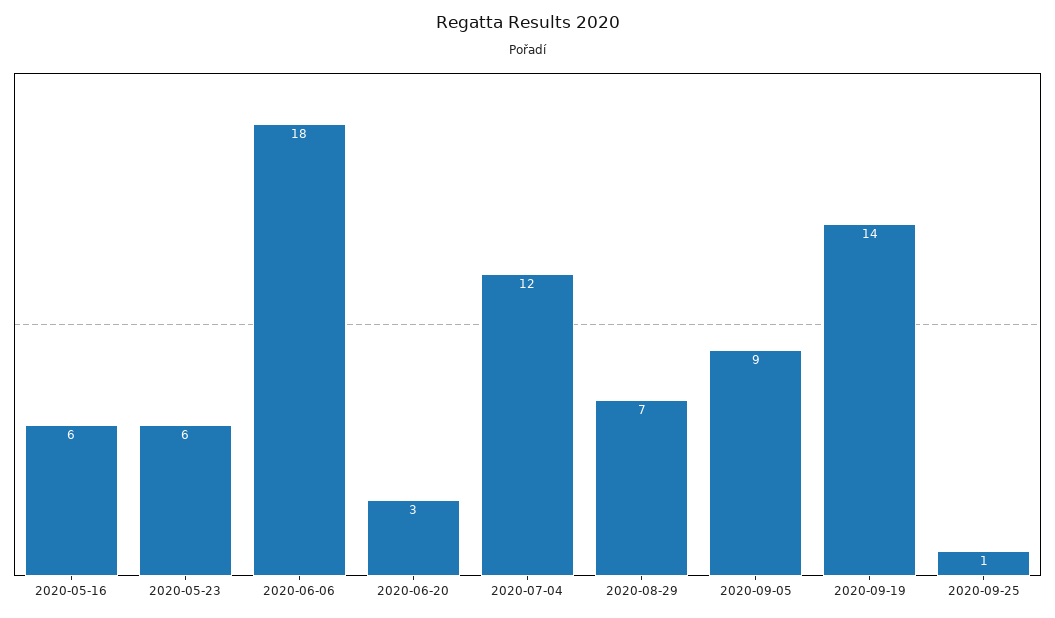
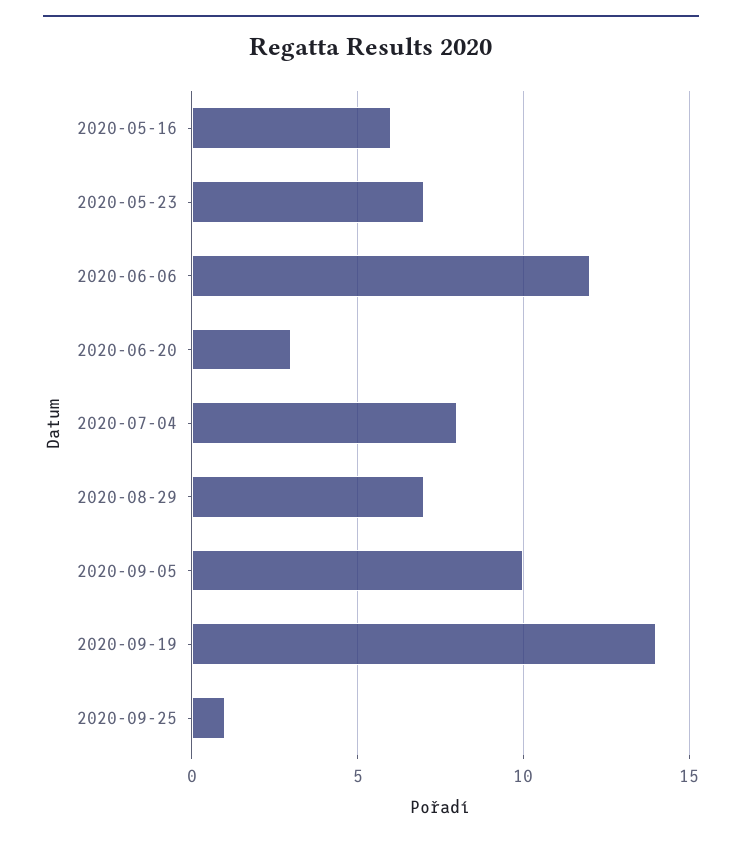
  {
    "2020-05-16": 6,
-   "2020-05-23": 6,
+   "2020-05-23": 7,
-   "2020-06-06": 18,
+   "2020-06-06": 12,
    "2020-06-20": 3,
-   "2020-07-04": 12,
+   "2020-07-04": 8,
    "2020-08-29": 7,
-   "2020-09-05": 9,
+   "2020-09-05": 10,
    "2020-09-19": 14,
    "2020-09-25": 1
  }

